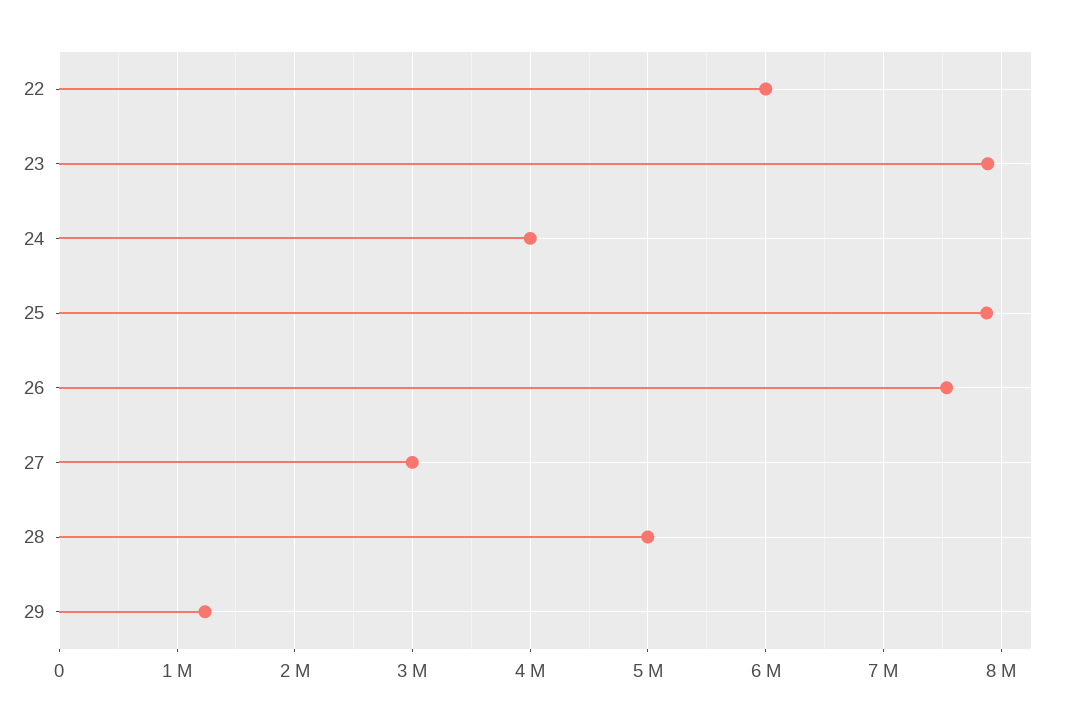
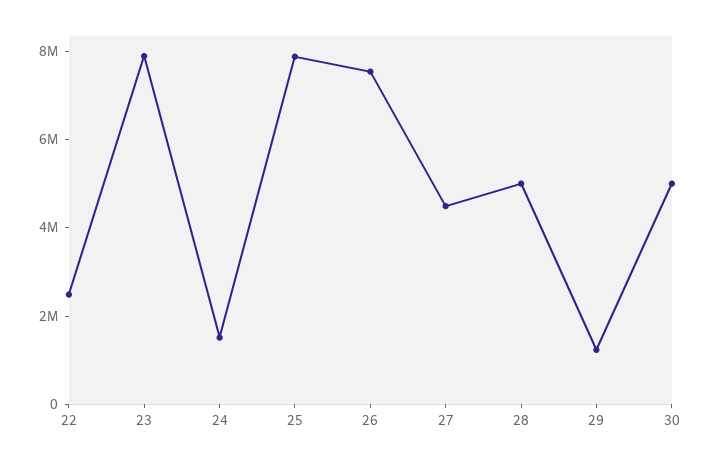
  {
-   "22": 6000000,
+   "22": 2500000,
    "23": 7900000,
-   "24": 4000000,
+   "24": 1500000,
    "25": 7900000,
    "26": 7500000,
-   "27": 3000000,
+   "27": 4500000,
    "28": 5000000,
-   "29": 1200000
+   "29": 1200000,
+   "30": 5000000
  }

